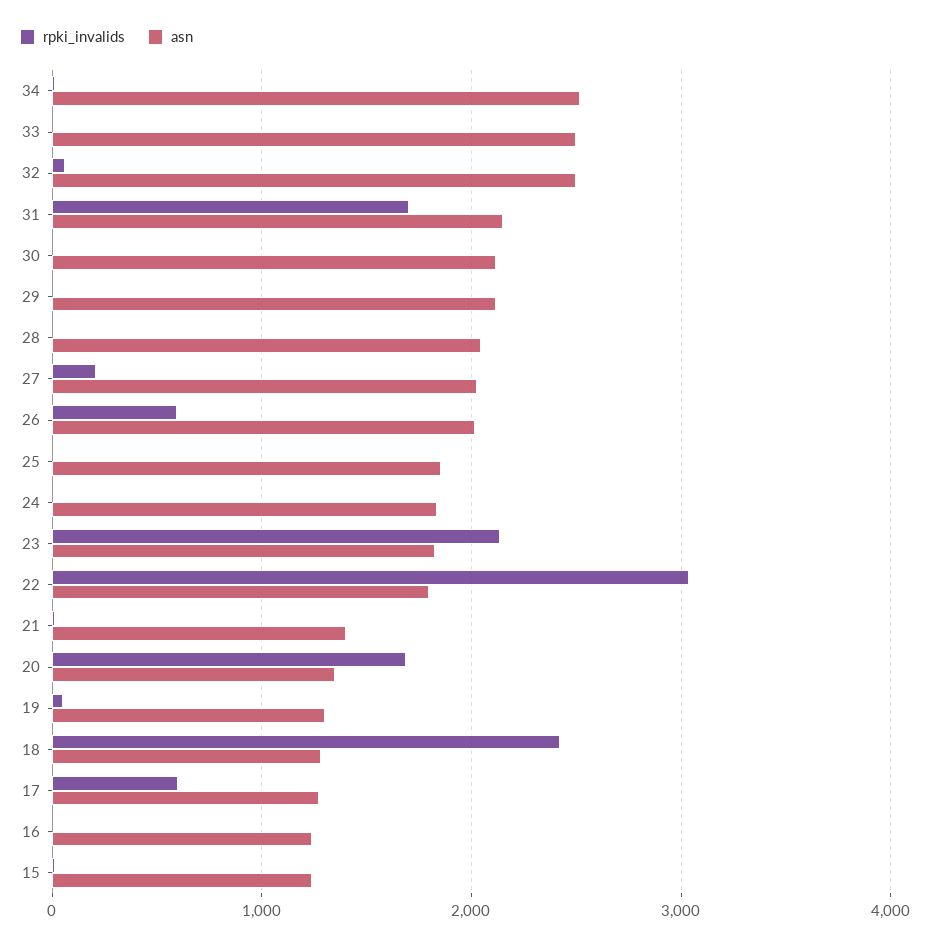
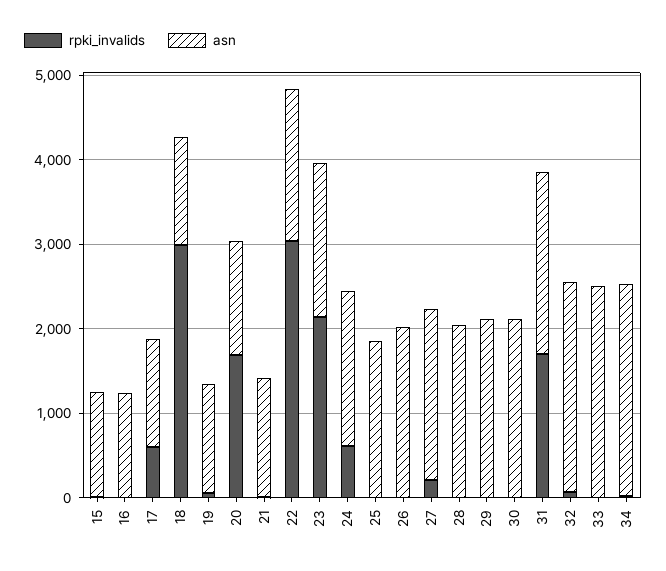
  {
    "rpki_invalids": {
      "34": 0,
      "33": 0,
      "32": 100,
      "31": 1700,
      "30": 0,
      "29": 0,
      "28": 0,
      "27": 200,
-     "26": 600,
+     "26": 0,
      "25": 0,
-     "24": 0,
+     "24": 600,
      "23": 2100,
      "22": 3000,
      "21": 0,
      "20": 1700,
      "19": 100,
-     "18": 2400,
+     "18": 3000,
      "17": 600,
      "16": 0,
      "15": 0
    },
    "asn": {
      "34": 2500,
      "33": 2500,
      "32": 2500,
      "31": 2200,
      "30": 2100,
      "29": 2100,
      "28": 2000,
      "27": 2000,
      "26": 2000,
      "25": 1900,
      "24": 1800,
      "23": 1800,
      "22": 1800,
      "21": 1400,
      "20": 1400,
      "19": 1300,
      "18": 1300,
      "17": 1300,
      "16": 1200,
      "15": 1200
    }
  }

